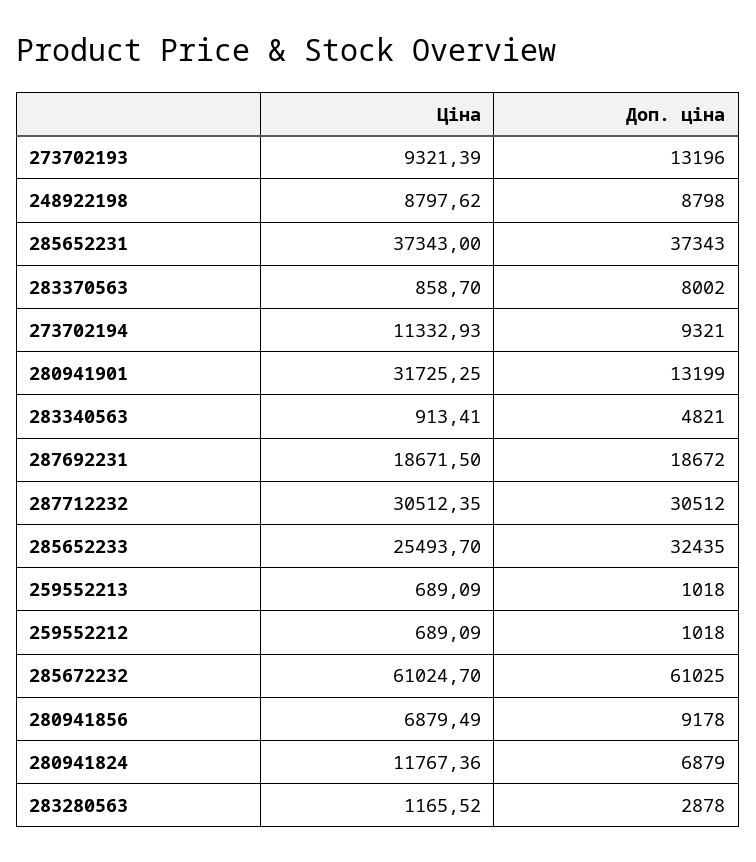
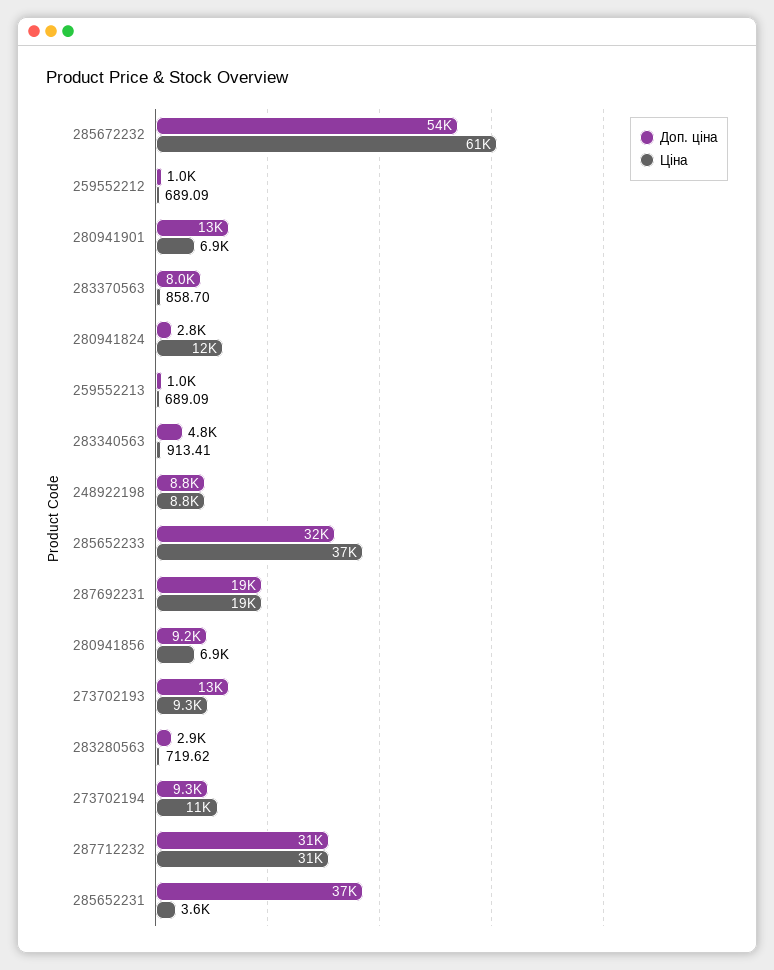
  {
    "Ціна": {
      "273702193": 9321.39,
      "248922198": 8797.62,
-     "285652231": 37343,
+     "285652231": 3600,
      "283370563": 858.7,
      "273702194": 11332.93,
-     "280941901": 31725.25,
+     "280941901": 6900,
      "283340563": 913.41,
      "287692231": 18671.5,
      "287712232": 30512.35,
-     "285652233": 25493.7,
+     "285652233": 37000,
      "259552213": 689.09,
      "259552212": 689.09,
      "285672232": 61024.7,
      "280941856": 6879.49,
      "280941824": 11767.36,
-     "283280563": 1165.52
+     "283280563": 719.62
    },
    "Доп. ціна": {
      "273702193": 13196,
      "248922198": 8798,
      "285652231": 37343,
      "283370563": 8002,
      "273702194": 9321,
      "280941901": 13199,
      "283340563": 4821,
      "287692231": 18672,
      "287712232": 30512,
      "285652233": 32435,
      "259552213": 1018,
      "259552212": 1018,
-     "285672232": 61025,
+     "285672232": 54000,
      "280941856": 9178,
-     "280941824": 6879,
+     "280941824": 2800,
      "283280563": 2878
    }
  }

